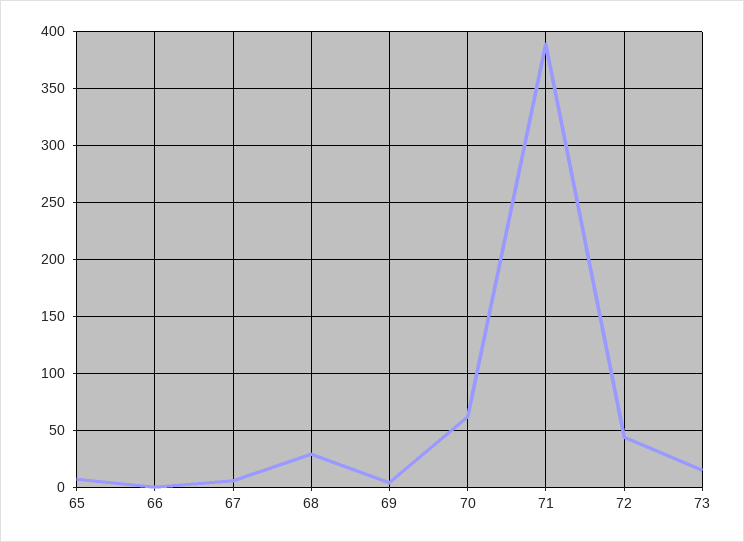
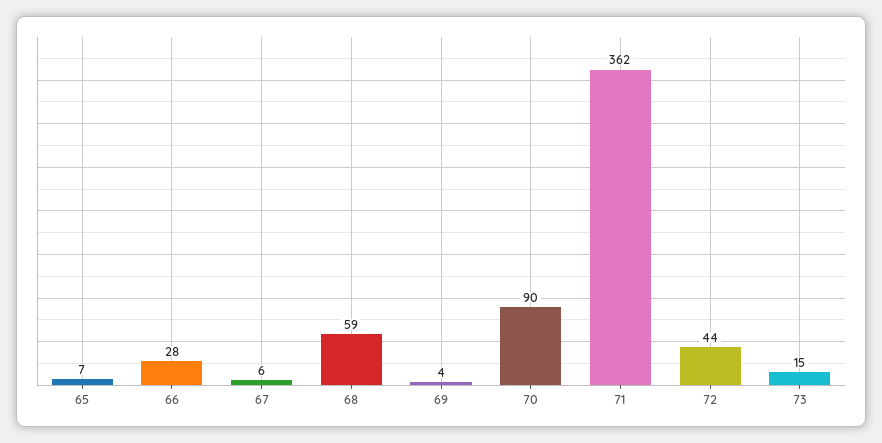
  {
    "65": 7,
-   "66": 0,
+   "66": 28,
    "67": 6,
-   "68": 30,
+   "68": 59,
    "69": 4,
-   "70": 60,
+   "70": 90,
-   "71": 390,
+   "71": 362,
    "72": 44,
    "73": 15
  }

